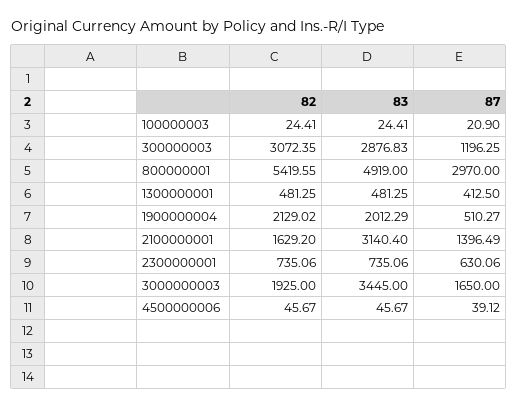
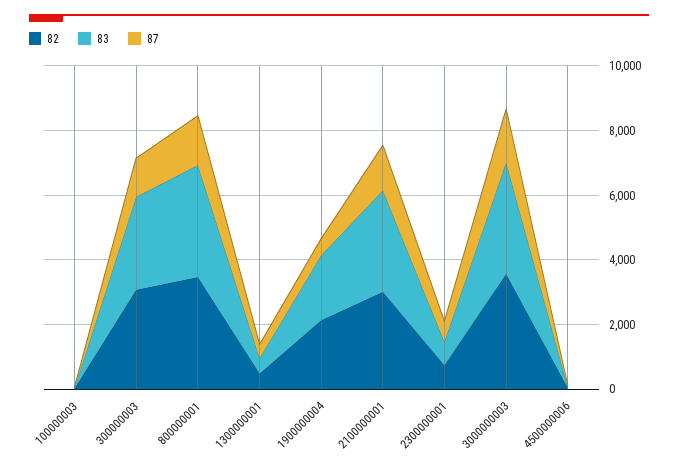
  {
    "82": {
      "100000003": 24.41,
      "300000003": 3072.35,
-     "800000001": 5419.55,
+     "800000001": 3500,
      "1300000001": 481.25,
      "1900000004": 2129.02,
-     "2100000001": 1629.2,
+     "2100000001": 3000,
      "2300000001": 735.06,
-     "3000000003": 1925,
+     "3000000003": 3500,
      "4500000006": 45.67
    },
    "83": {
      "100000003": 24.41,
      "300000003": 2876.83,
-     "800000001": 4919,
+     "800000001": 3500,
      "1300000001": 481.25,
      "1900000004": 2012.29,
      "2100000001": 3140.4,
      "2300000001": 735.06,
      "3000000003": 3445,
      "4500000006": 45.67
    },
    "87": {
      "100000003": 20.9,
      "300000003": 1196.25,
-     "800000001": 2970,
+     "800000001": 1500,
      "1300000001": 412.5,
      "1900000004": 510.27,
      "2100000001": 1396.49,
      "2300000001": 630.06,
      "3000000003": 1650,
      "4500000006": 39.12
    }
  }

